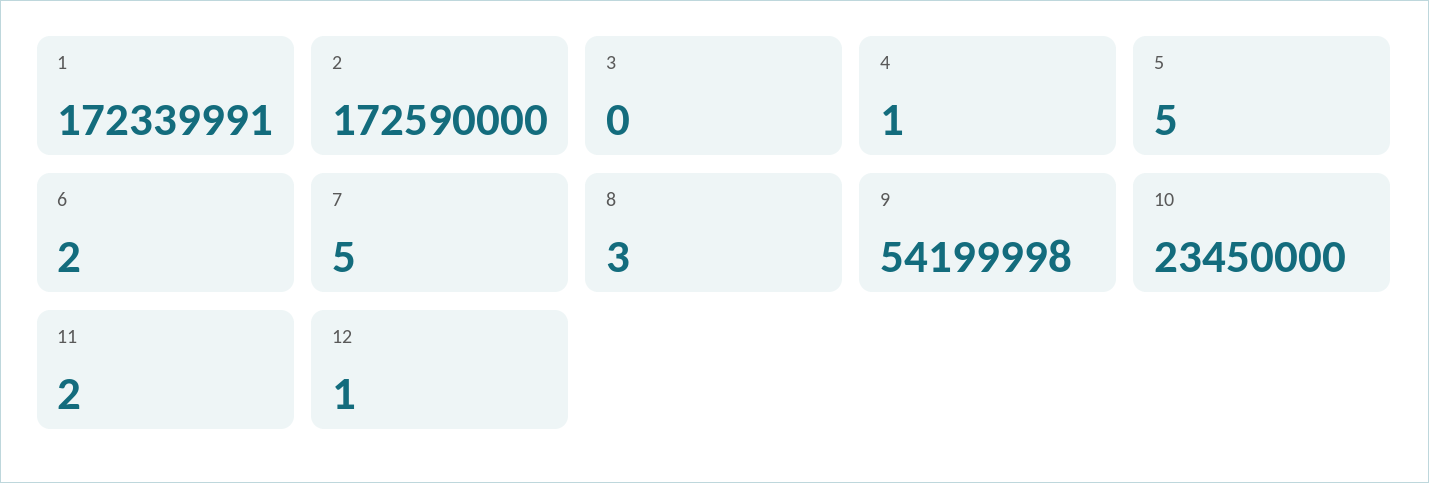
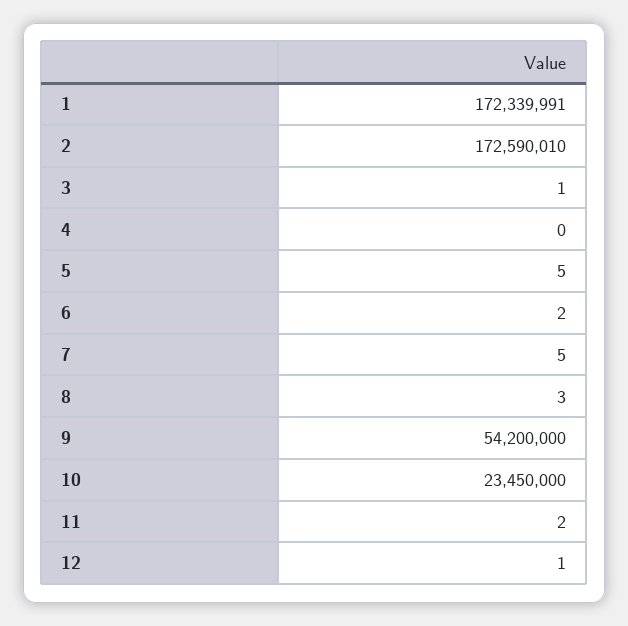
  {
    "1": 172339991,
-   "2": 172590000,
+   "2": 172590010,
-   "3": 0,
+   "3": 1,
-   "4": 1,
+   "4": 0,
    "5": 5,
    "6": 2,
    "7": 5,
    "8": 3,
-   "9": 54199998,
+   "9": 54200000,
    "10": 23450000,
    "11": 2,
    "12": 1
  }

